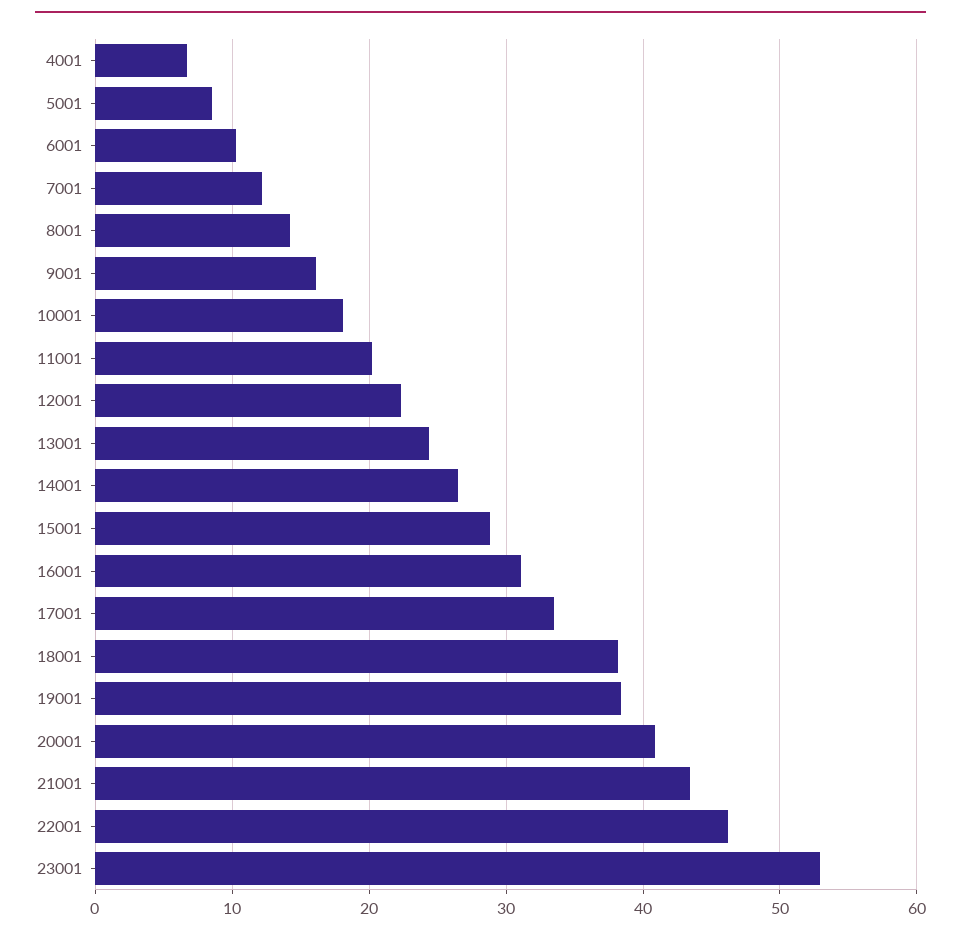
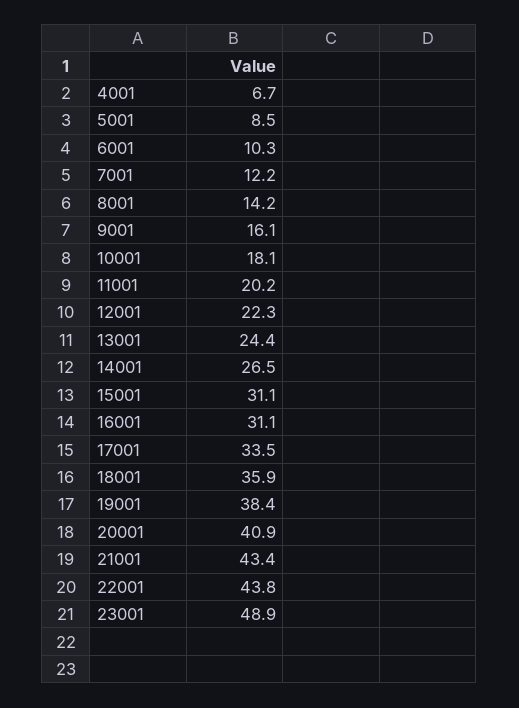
  {
    "4001": 6.7,
    "5001": 8.5,
    "6001": 10.3,
    "7001": 12.2,
    "8001": 14.2,
    "9001": 16.1,
    "10001": 18.1,
    "11001": 20.2,
    "12001": 22.3,
    "13001": 24.4,
    "14001": 26.5,
-   "15001": 29,
+   "15001": 31.1,
    "16001": 31.1,
    "17001": 33.5,
-   "18001": 38,
+   "18001": 35.9,
    "19001": 38.4,
    "20001": 40.9,
    "21001": 43.4,
-   "22001": 46,
+   "22001": 43.8,
-   "23001": 53
+   "23001": 48.9
  }

